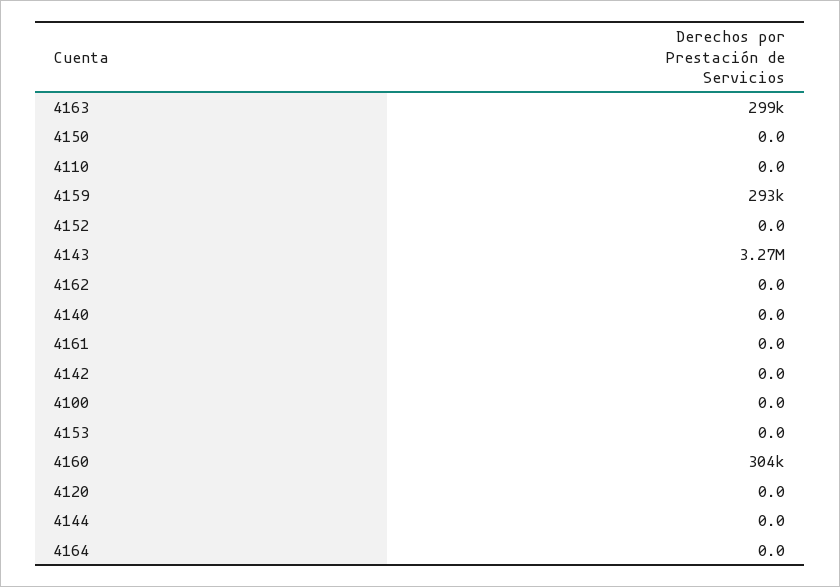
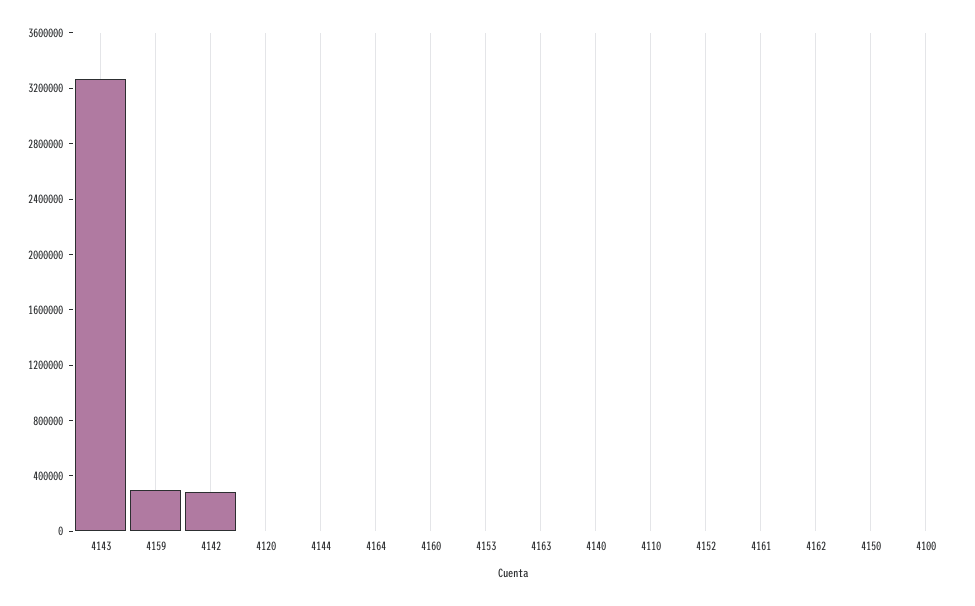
  {
-   "4163": 299000,
+   "4163": 0,
    "4150": 0,
    "4110": 0,
    "4159": 293000,
    "4152": 0,
    "4143": 3270000,
    "4162": 0,
    "4140": 0,
    "4161": 0,
-   "4142": 0,
+   "4142": 300000,
    "4100": 0,
    "4153": 0,
-   "4160": 304000,
+   "4160": 0,
    "4120": 0,
    "4144": 0,
    "4164": 0
  }

